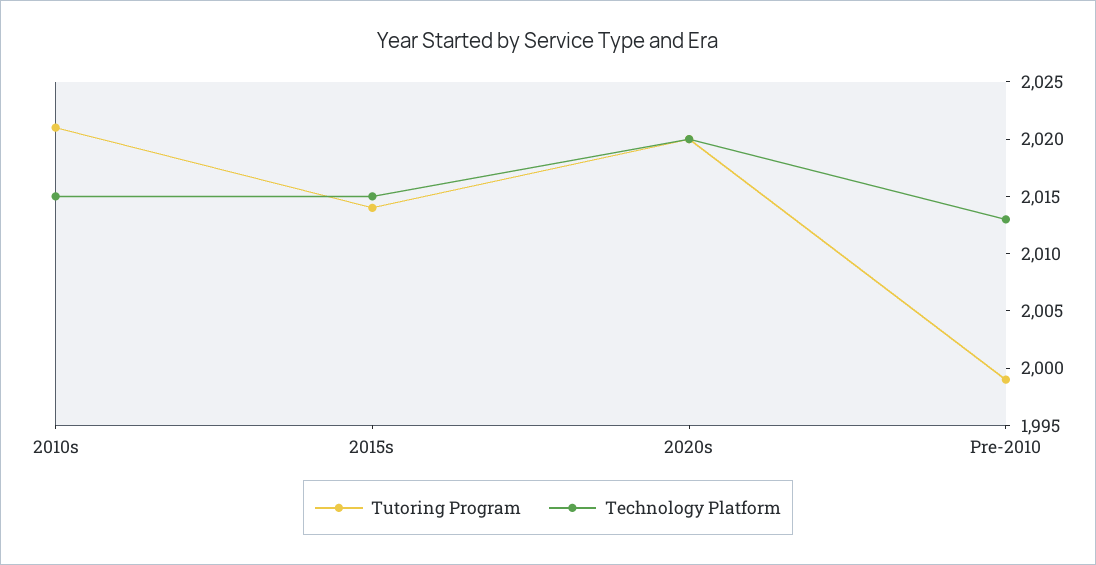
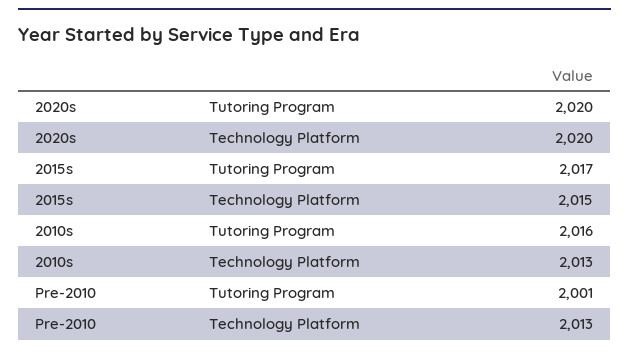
  {
    "Tutoring Program": {
-     "2010s": 2021,
+     "2010s": 2016,
-     "2015s": 2014,
+     "2015s": 2017,
      "2020s": 2020,
-     "Pre-2010": 1999
+     "Pre-2010": 2001
    },
    "Technology Platform": {
-     "2010s": 2015,
+     "2010s": 2013,
      "2015s": 2015,
      "2020s": 2020,
      "Pre-2010": 2013
    }
  }

